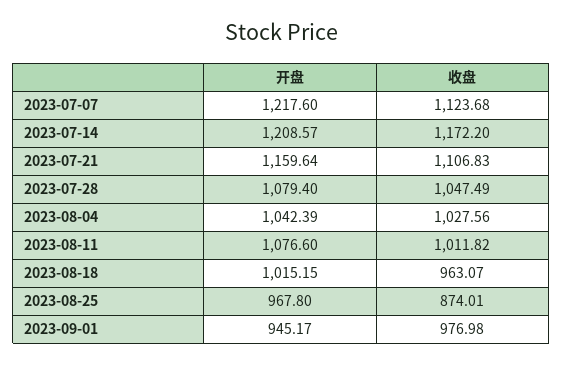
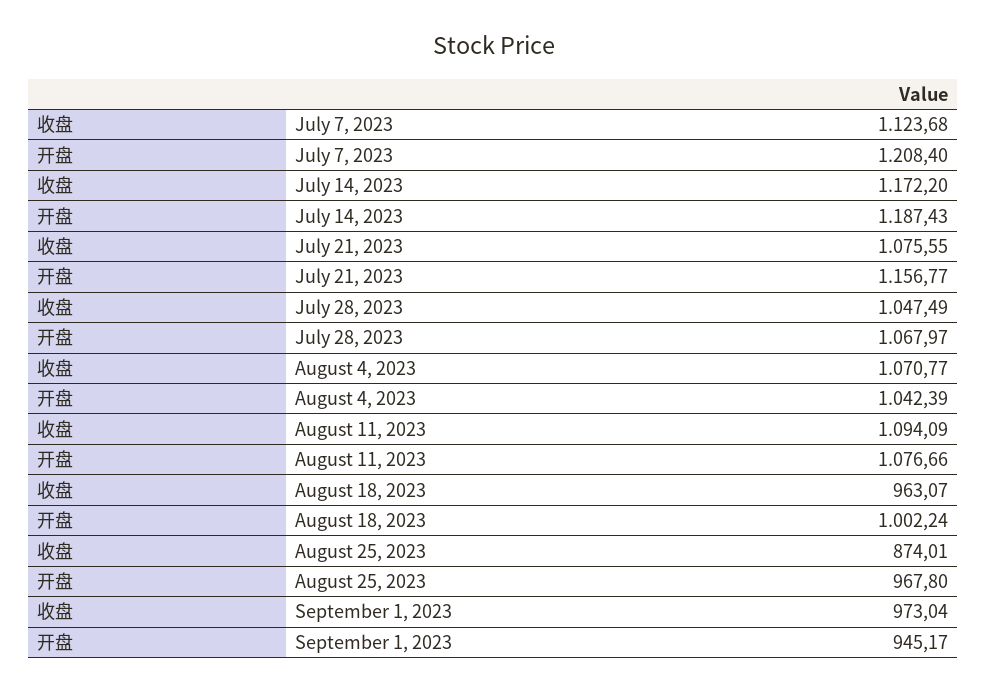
  {
    "开盘": {
-     "2023-07-07": 1217.6,
+     "2023-07-07": 1208.4,
-     "2023-07-14": 1208.57,
+     "2023-07-14": 1187.43,
-     "2023-07-21": 1159.64,
+     "2023-07-21": 1156.77,
-     "2023-07-28": 1079.4,
+     "2023-07-28": 1067.97,
      "2023-08-04": 1042.39,
-     "2023-08-11": 1076.6,
+     "2023-08-11": 1076.66,
-     "2023-08-18": 1015.15,
+     "2023-08-18": 1002.24,
      "2023-08-25": 967.8,
      "2023-09-01": 945.17
    },
    "收盘": {
      "2023-07-07": 1123.68,
      "2023-07-14": 1172.2,
-     "2023-07-21": 1106.83,
+     "2023-07-21": 1075.55,
      "2023-07-28": 1047.49,
-     "2023-08-04": 1027.56,
+     "2023-08-04": 1070.77,
-     "2023-08-11": 1011.82,
+     "2023-08-11": 1094.09,
      "2023-08-18": 963.07,
      "2023-08-25": 874.01,
-     "2023-09-01": 976.98
+     "2023-09-01": 973.04
    }
  }

